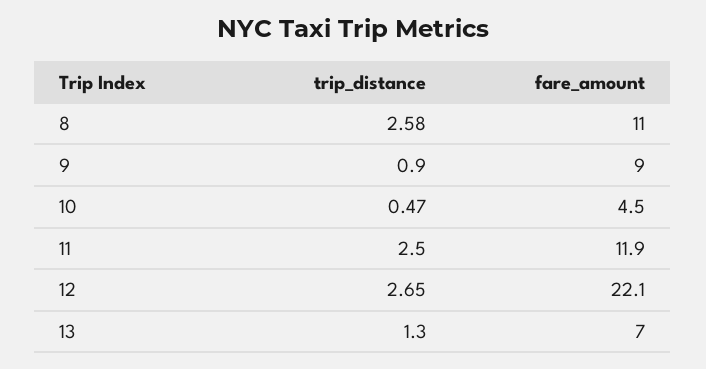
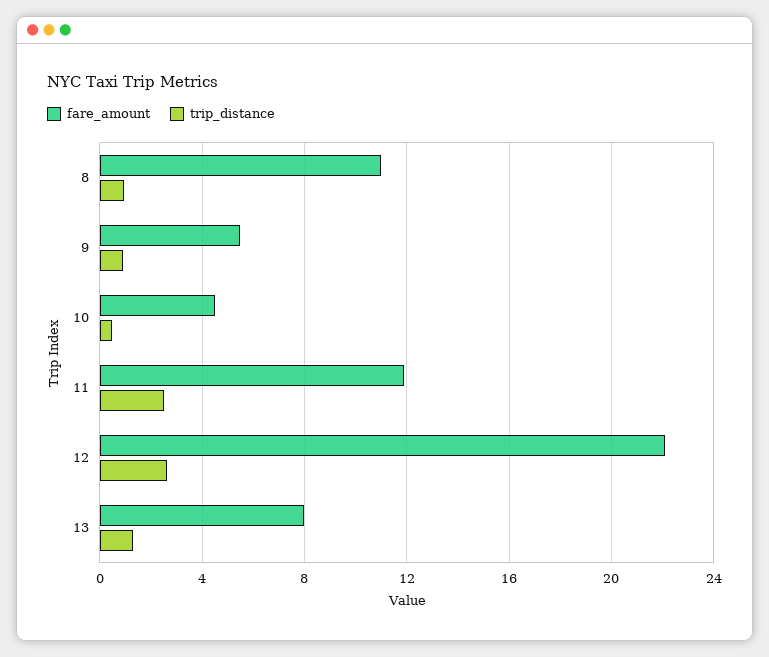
  {
    "trip_distance": {
-     "8": 2.58,
+     "8": 1,
      "9": 0.9,
      "10": 0.47,
      "11": 2.5,
      "12": 2.65,
      "13": 1.3
    },
    "fare_amount": {
      "8": 11,
-     "9": 9,
+     "9": 5.5,
      "10": 4.5,
      "11": 11.9,
      "12": 22.1,
-     "13": 7
+     "13": 8
    }
  }

